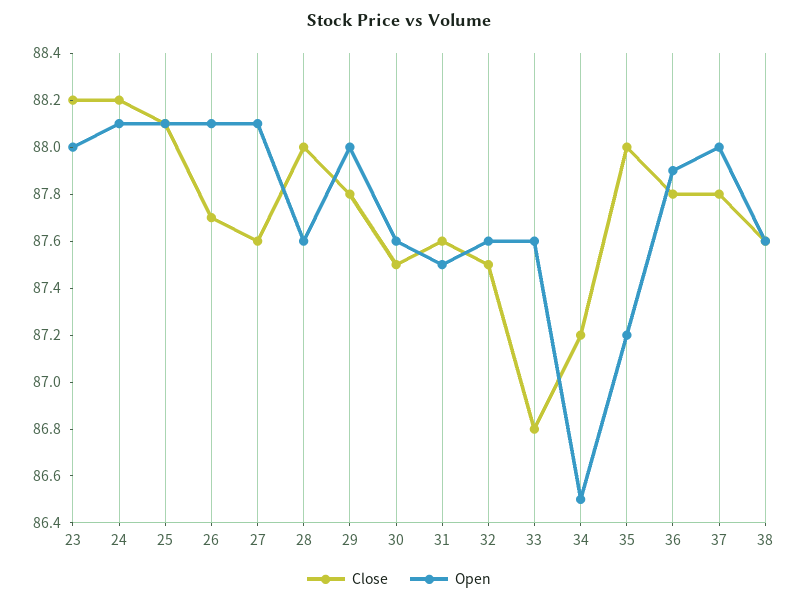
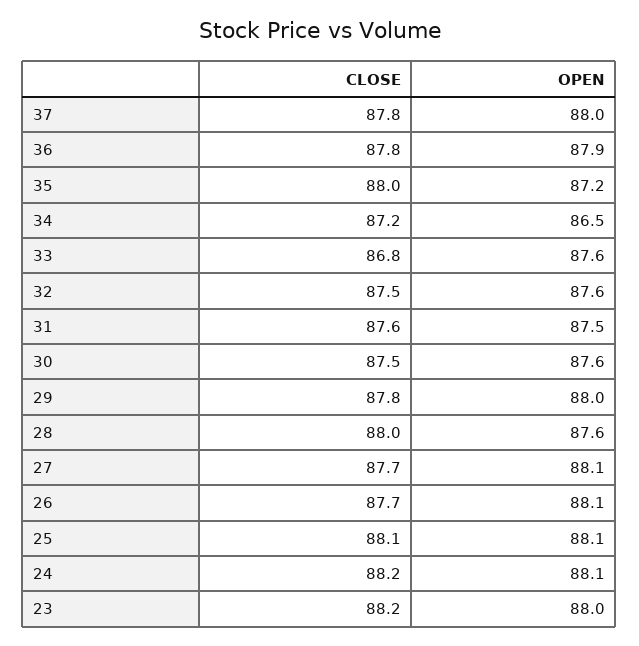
  {
    "Close": {
      "23": 88.2,
      "24": 88.2,
      "25": 88.1,
      "26": 87.7,
-     "27": 87.6,
+     "27": 87.7,
      "28": 88,
      "29": 87.8,
      "30": 87.5,
      "31": 87.6,
      "32": 87.5,
      "33": 86.8,
      "34": 87.2,
      "35": 88,
      "36": 87.8,
-     "37": 87.8,
+     "37": 87.8
-     "38": 87.6
    },
    "Open": {
      "23": 88,
      "24": 88.1,
      "25": 88.1,
      "26": 88.1,
      "27": 88.1,
      "28": 87.6,
      "29": 88,
      "30": 87.6,
      "31": 87.5,
      "32": 87.6,
      "33": 87.6,
      "34": 86.5,
      "35": 87.2,
      "36": 87.9,
-     "37": 88,
+     "37": 88
-     "38": 87.6
    }
  }

